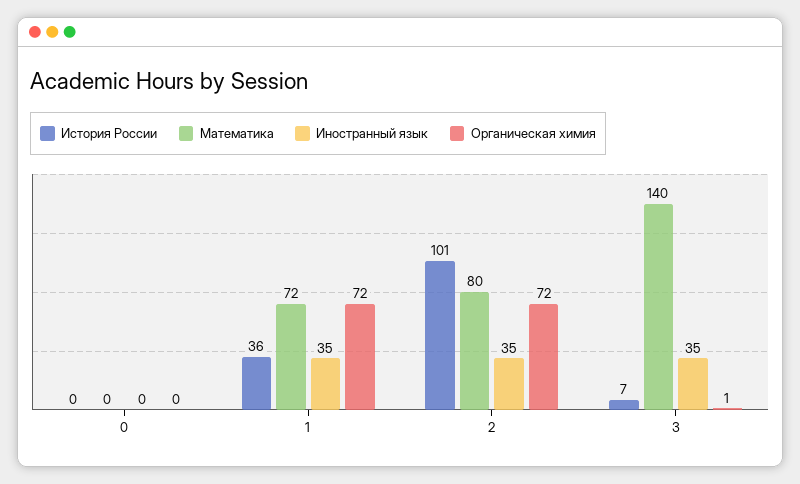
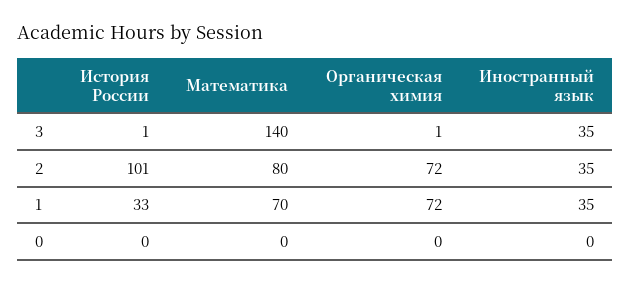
  {
    "История России": {
      "0": 0,
-     "1": 36,
+     "1": 33,
      "2": 101,
-     "3": 7
+     "3": 1
    },
    "Математика": {
      "0": 0,
-     "1": 72,
+     "1": 70,
      "2": 80,
      "3": 140
    },
    "Иностранный язык": {
      "0": 0,
      "1": 35,
      "2": 35,
      "3": 35
    },
    "Органическая химия": {
      "0": 0,
      "1": 72,
      "2": 72,
      "3": 1
    }
  }

